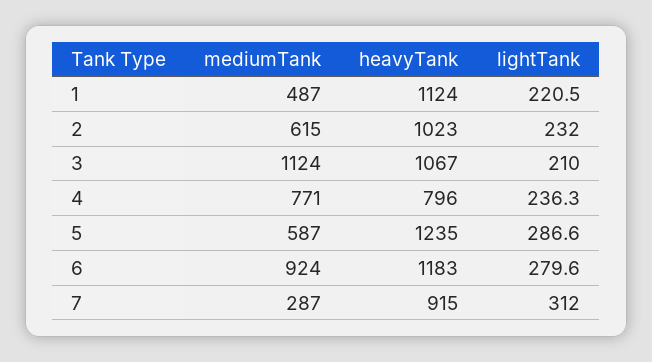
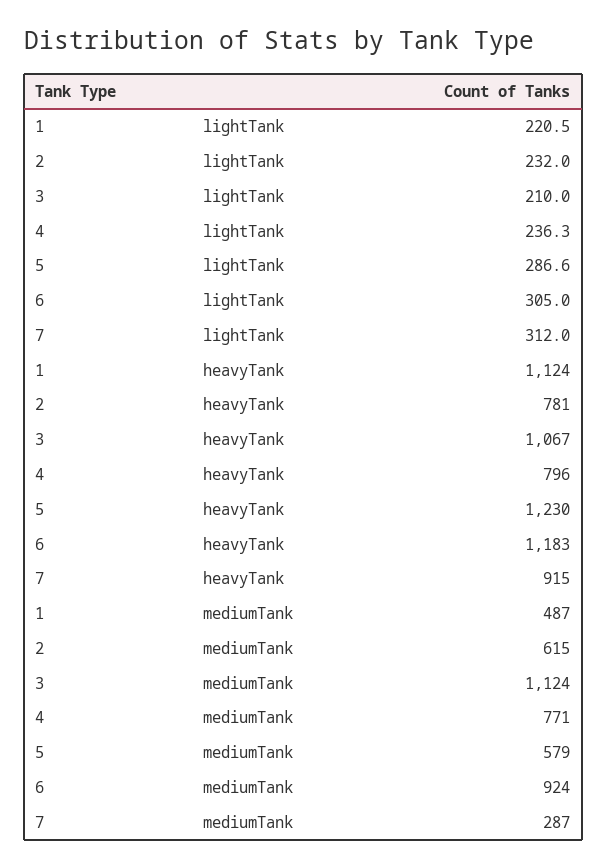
  {
    "mediumTank": {
      "1": 487,
      "2": 615,
      "3": 1124,
      "4": 771,
-     "5": 587,
+     "5": 579,
      "6": 924,
      "7": 287
    },
    "heavyTank": {
      "1": 1124,
-     "2": 1023,
+     "2": 781,
      "3": 1067,
      "4": 796,
-     "5": 1235,
+     "5": 1230,
      "6": 1183,
      "7": 915
    },
    "lightTank": {
      "1": 220.5,
      "2": 232,
      "3": 210,
      "4": 236.3,
      "5": 286.6,
-     "6": 279.6,
+     "6": 305,
      "7": 312
    }
  }

